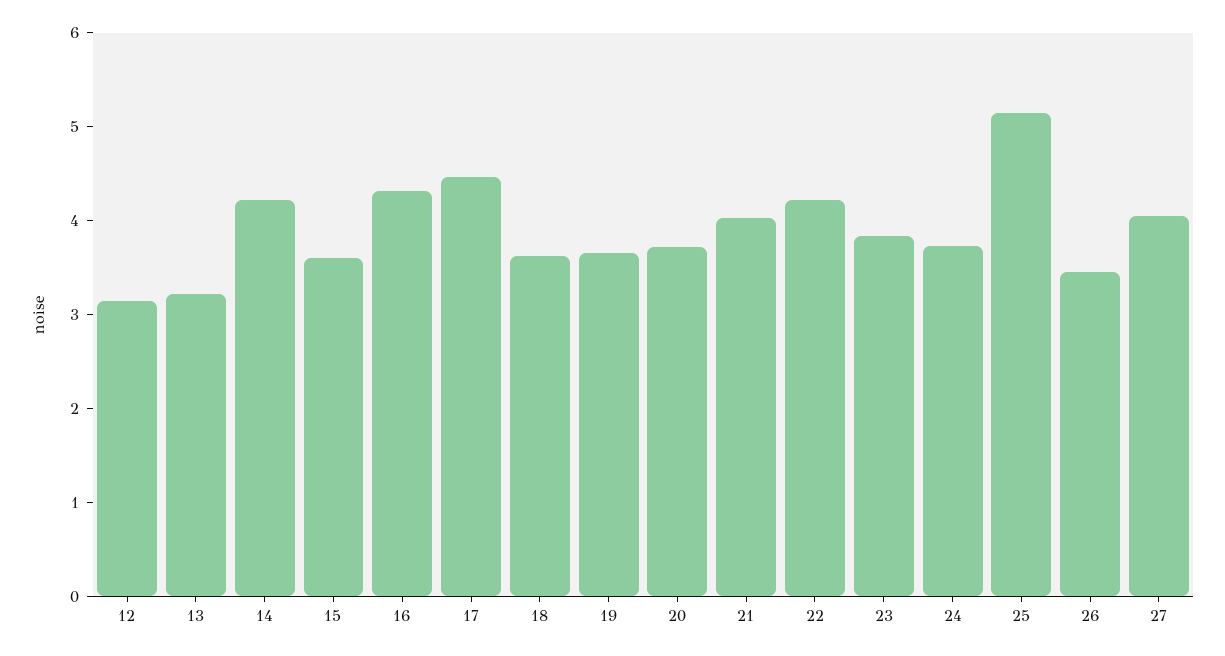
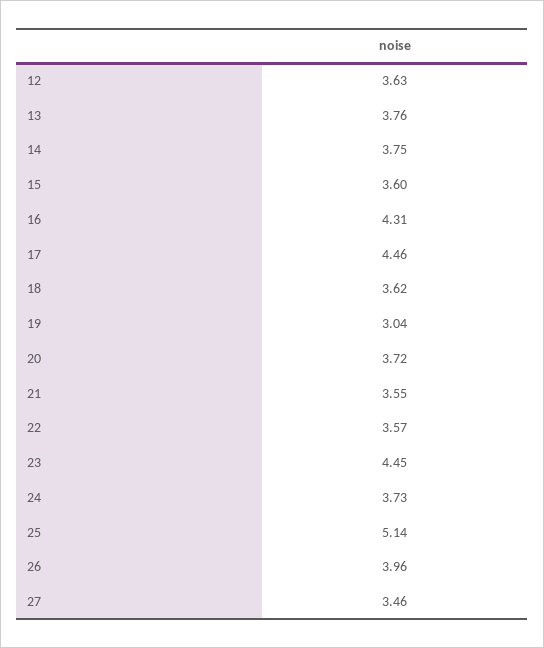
  {
-   "12": 3.2,
+   "12": 3.63,
-   "13": 3.2,
+   "13": 3.76,
-   "14": 4.2,
+   "14": 3.75,
    "15": 3.6,
    "16": 4.31,
    "17": 4.46,
    "18": 3.62,
-   "19": 3.6,
+   "19": 3.04,
    "20": 3.72,
-   "21": 4,
+   "21": 3.55,
-   "22": 4.2,
+   "22": 3.57,
-   "23": 3.8,
+   "23": 4.45,
    "24": 3.73,
    "25": 5.14,
-   "26": 3.4,
+   "26": 3.96,
-   "27": 4
+   "27": 3.46
  }

